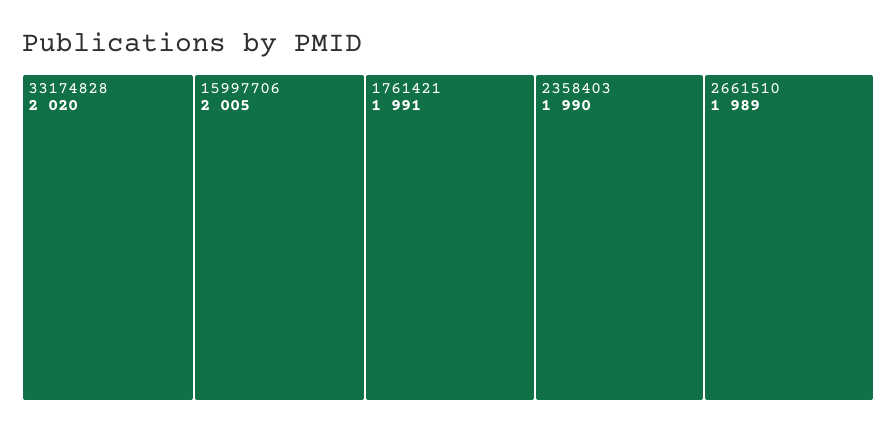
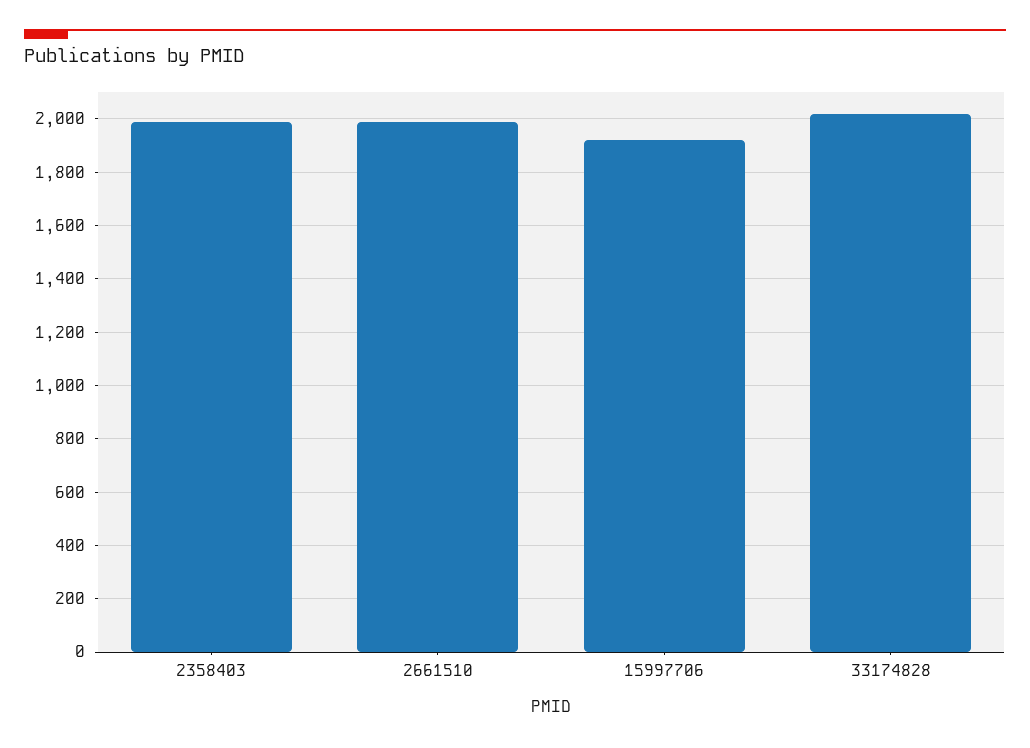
  {
    "33174828": 2020,
-   "15997706": 2005,
+   "15997706": 1925,
-   "1761421": 1991,
    "2358403": 1990,
    "2661510": 1989
  }

